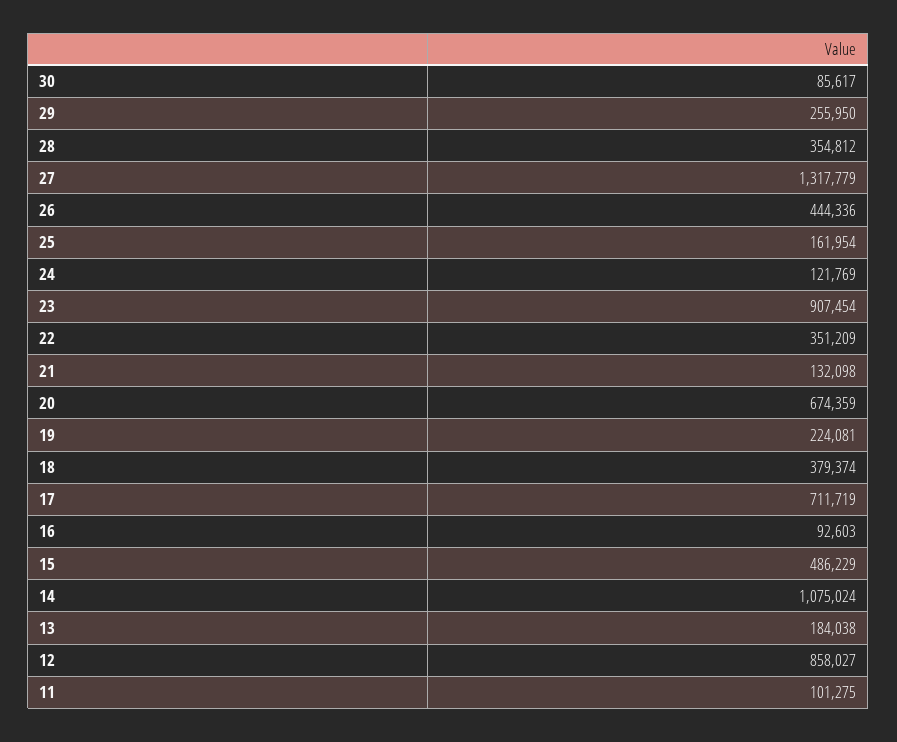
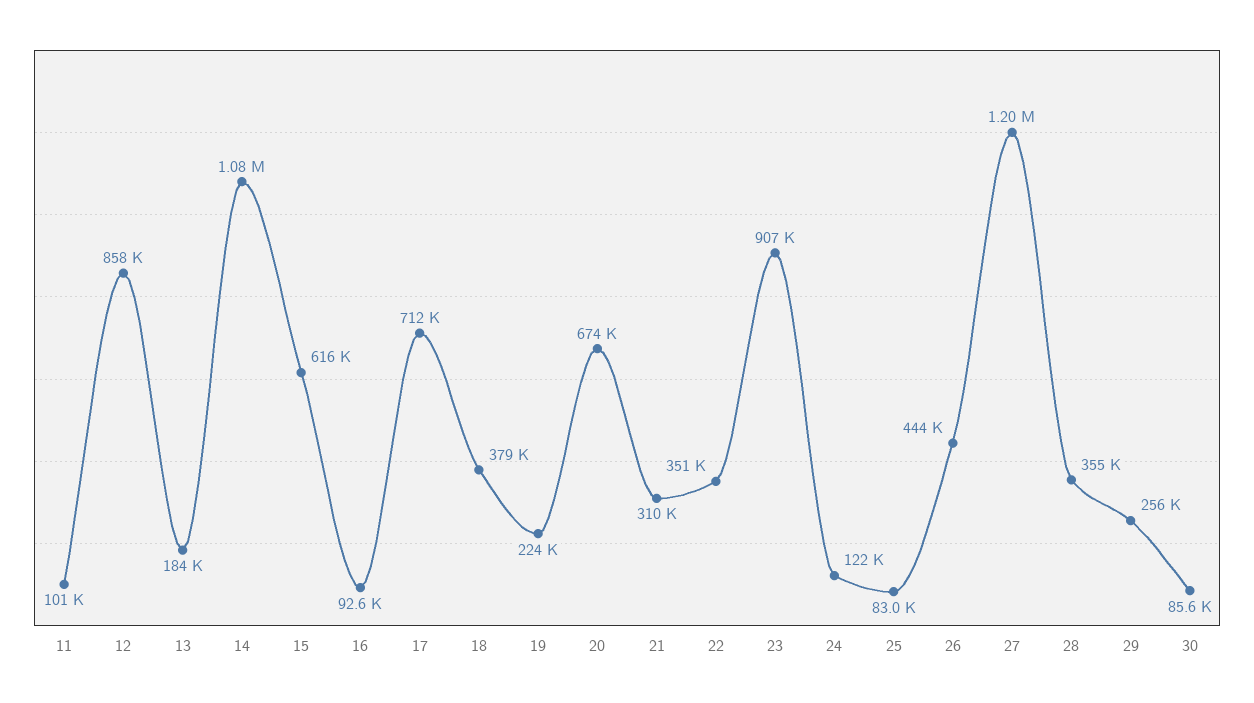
  {
    "30": 85617,
    "29": 255950,
    "28": 354812,
-   "27": 1317779,
+   "27": 1200000,
    "26": 444336,
-   "25": 161954,
+   "25": 83000,
    "24": 121769,
    "23": 907454,
    "22": 351209,
-   "21": 132098,
+   "21": 310000,
    "20": 674359,
    "19": 224081,
    "18": 379374,
    "17": 711719,
    "16": 92603,
-   "15": 486229,
+   "15": 616000,
    "14": 1075024,
    "13": 184038,
    "12": 858027,
    "11": 101275
  }

